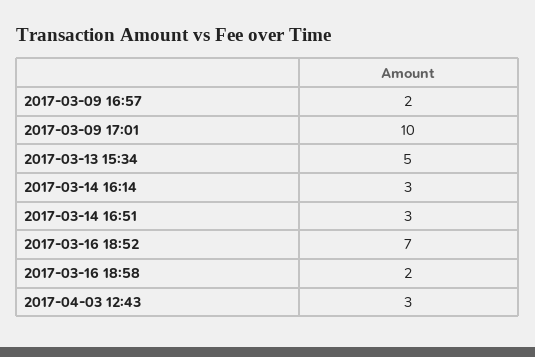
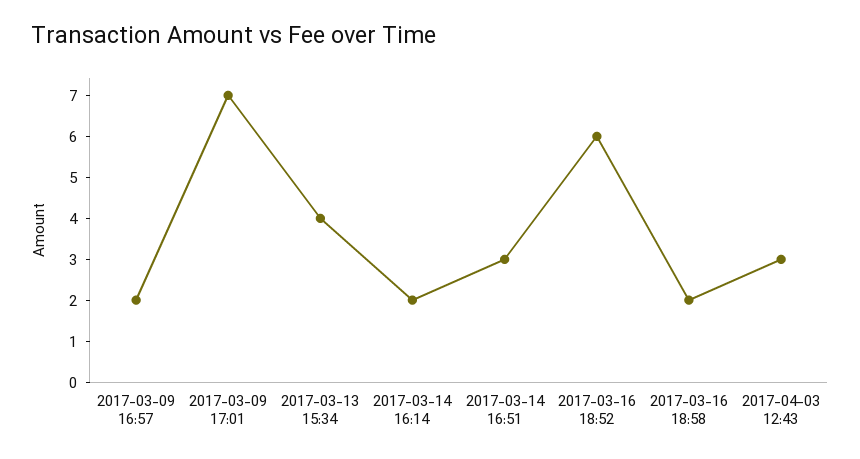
  {
    "2017-03-09 16:57": 2,
-   "2017-03-09 17:01": 10,
+   "2017-03-09 17:01": 7,
-   "2017-03-13 15:34": 5,
+   "2017-03-13 15:34": 4,
-   "2017-03-14 16:14": 3,
+   "2017-03-14 16:14": 2,
    "2017-03-14 16:51": 3,
-   "2017-03-16 18:52": 7,
+   "2017-03-16 18:52": 6,
    "2017-03-16 18:58": 2,
    "2017-04-03 12:43": 3
  }

